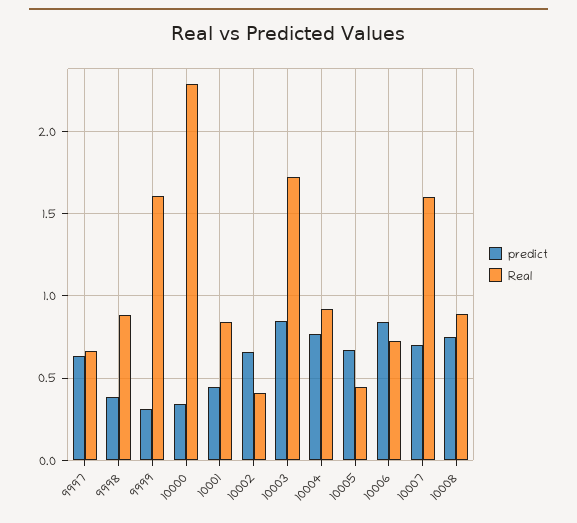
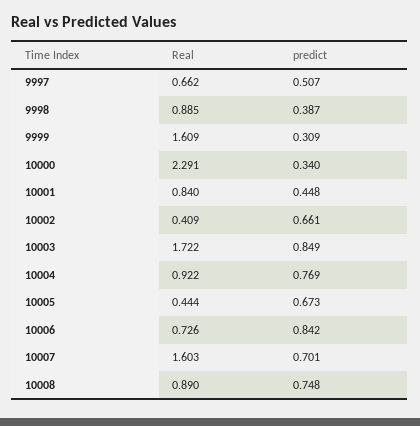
  {
    "predict": {
-     "9997": 0.65,
+     "9997": 0.507,
      "9998": 0.387,
      "9999": 0.309,
      "10000": 0.34,
      "10001": 0.448,
      "10002": 0.661,
      "10003": 0.849,
      "10004": 0.769,
      "10005": 0.673,
      "10006": 0.842,
      "10007": 0.701,
      "10008": 0.748
    },
    "Real": {
      "9997": 0.662,
      "9998": 0.885,
      "9999": 1.609,
      "10000": 2.291,
      "10001": 0.84,
      "10002": 0.409,
      "10003": 1.722,
      "10004": 0.922,
      "10005": 0.444,
      "10006": 0.726,
      "10007": 1.603,
      "10008": 0.89
    }
  }

